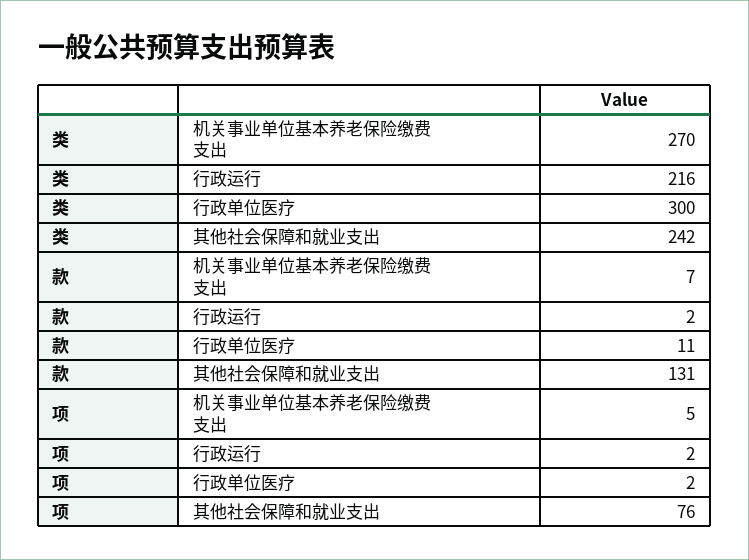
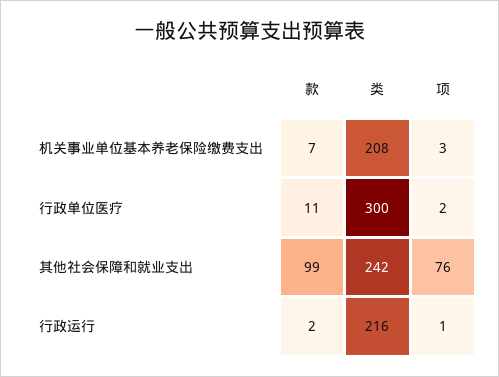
  {
    "类": {
-     "机关事业单位基本养老保险缴费支出": 270,
+     "机关事业单位基本养老保险缴费支出": 208,
      "行政运行": 216,
      "行政单位医疗": 300,
      "其他社会保障和就业支出": 242
    },
    "款": {
      "机关事业单位基本养老保险缴费支出": 7,
      "行政运行": 2,
      "行政单位医疗": 11,
-     "其他社会保障和就业支出": 131
+     "其他社会保障和就业支出": 99
    },
    "项": {
-     "机关事业单位基本养老保险缴费支出": 5,
+     "机关事业单位基本养老保险缴费支出": 3,
-     "行政运行": 2,
+     "行政运行": 1,
      "行政单位医疗": 2,
      "其他社会保障和就业支出": 76
    }
  }

